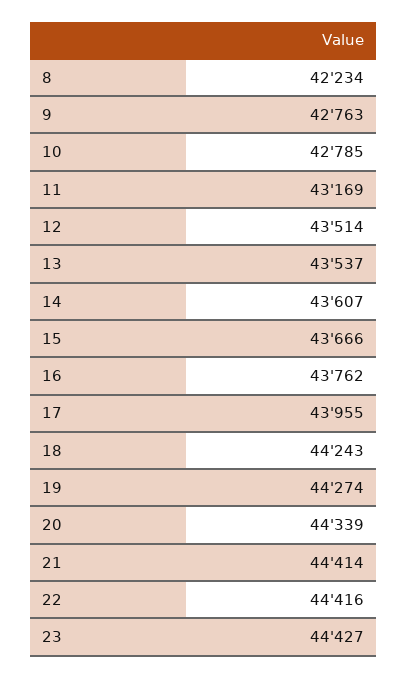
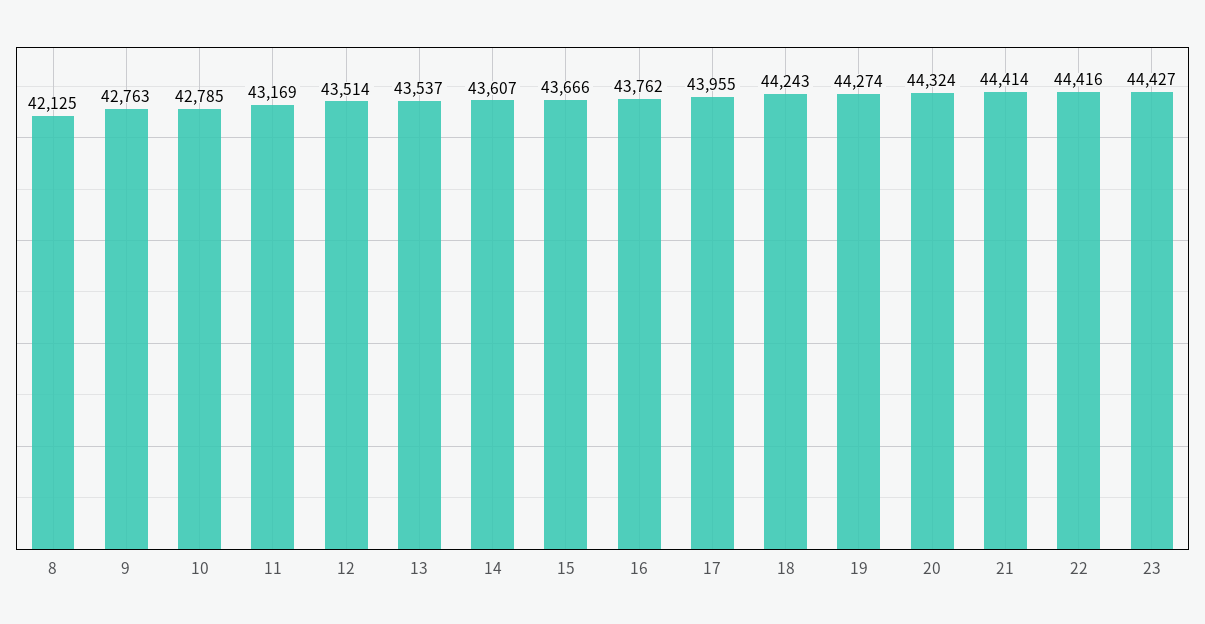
  {
-   "8": 42234,
+   "8": 42125,
    "9": 42763,
    "10": 42785,
    "11": 43169,
    "12": 43514,
    "13": 43537,
    "14": 43607,
    "15": 43666,
    "16": 43762,
    "17": 43955,
    "18": 44243,
    "19": 44274,
-   "20": 44339,
+   "20": 44324,
    "21": 44414,
    "22": 44416,
    "23": 44427
  }

